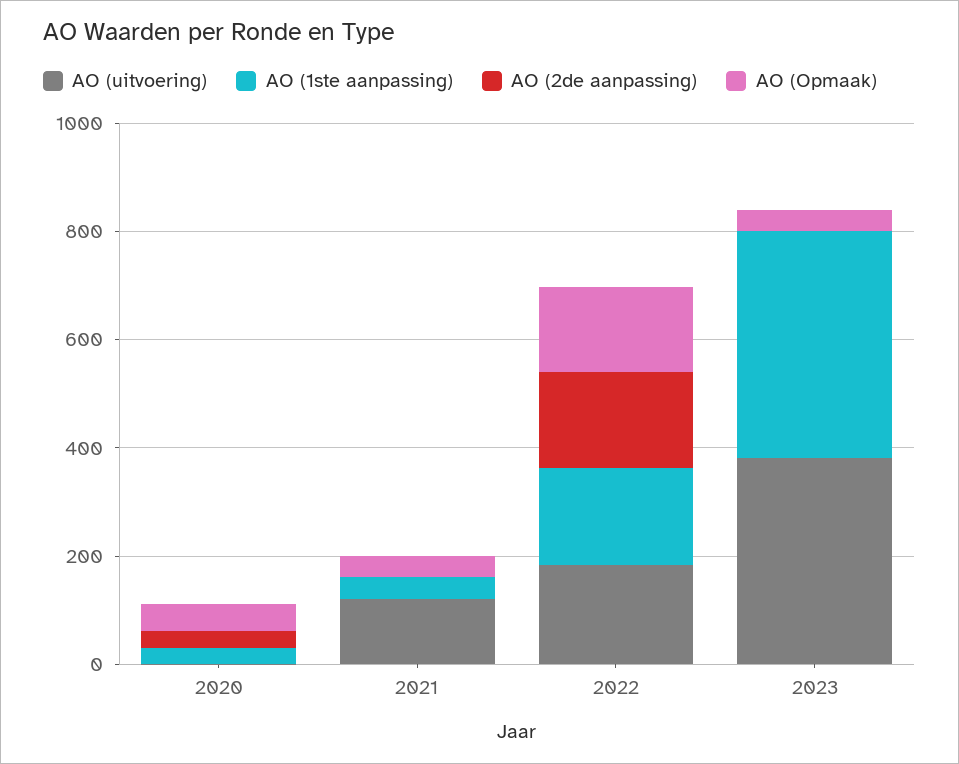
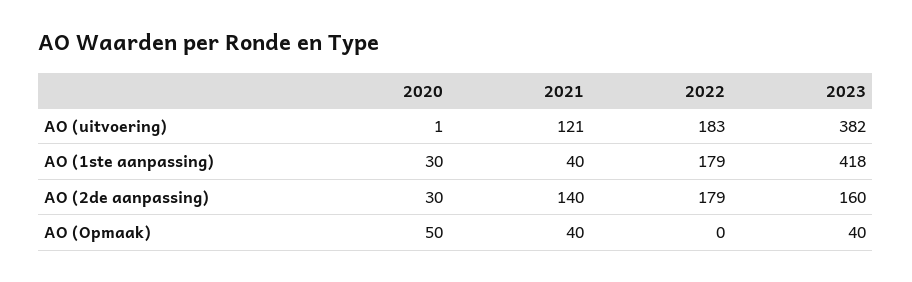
  {
    "AO (uitvoering)": {
      "2020": 1,
      "2021": 121,
      "2022": 183,
      "2023": 382
    },
    "AO (1ste aanpassing)": {
      "2020": 30,
      "2021": 40,
      "2022": 179,
      "2023": 418
    },
    "AO (2de aanpassing)": {
      "2020": 30,
-     "2021": 0,
+     "2021": 140,
      "2022": 179,
-     "2023": 0
+     "2023": 160
    },
    "AO (Opmaak)": {
      "2020": 50,
      "2021": 40,
-     "2022": 150,
+     "2022": 0,
      "2023": 40
    }
  }

